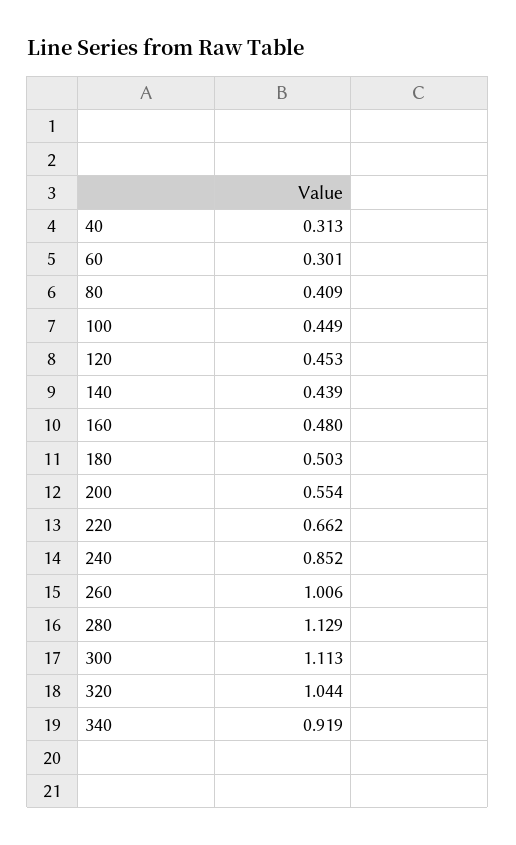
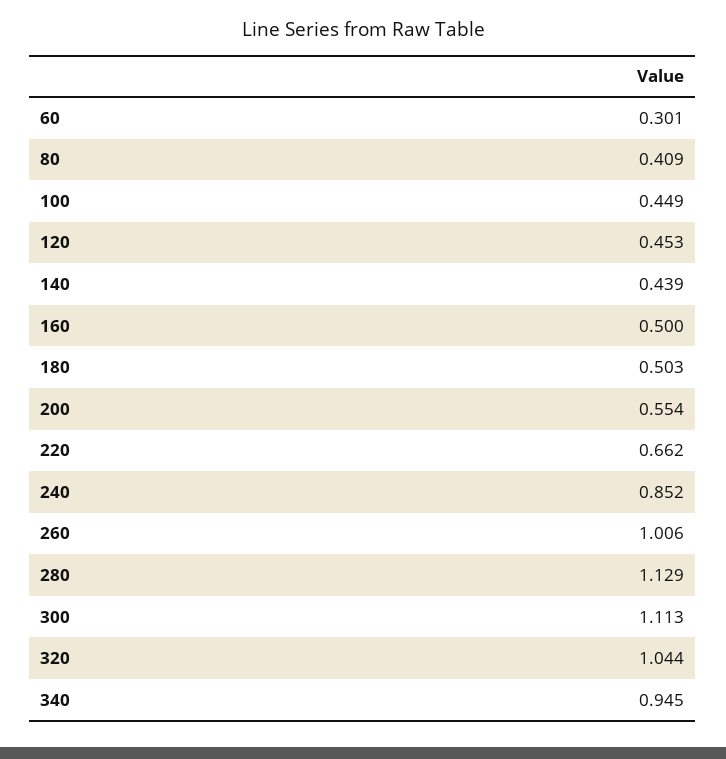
  {
-   "40": 0.313,
    "60": 0.301,
    "80": 0.409,
    "100": 0.449,
    "120": 0.453,
    "140": 0.439,
-   "160": 0.48,
+   "160": 0.5,
    "180": 0.503,
    "200": 0.554,
    "220": 0.662,
    "240": 0.852,
    "260": 1.006,
    "280": 1.129,
    "300": 1.113,
    "320": 1.044,
-   "340": 0.919
+   "340": 0.945
  }

